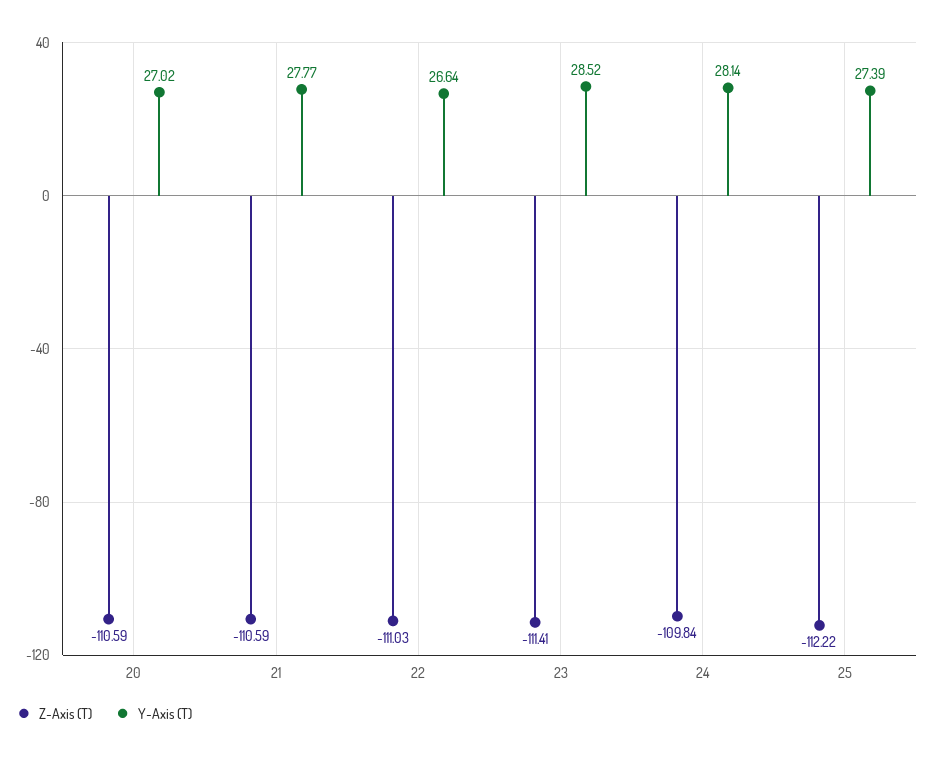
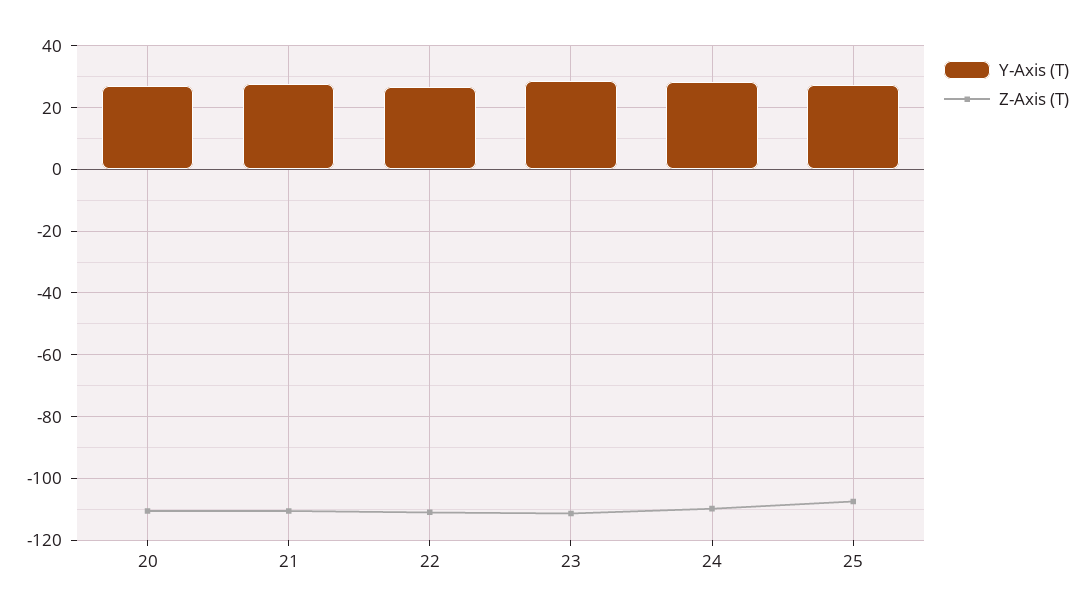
  {
    "Z-Axis (T)": {
      "20": -110.59,
      "21": -110.59,
      "22": -111.03,
      "23": -111.41,
      "24": -109.84,
-     "25": -112.22
+     "25": -108
    },
    "Y-Axis (T)": {
      "20": 27.02,
      "21": 27.77,
      "22": 26.64,
      "23": 28.52,
      "24": 28.14,
      "25": 27.39
    }
  }

